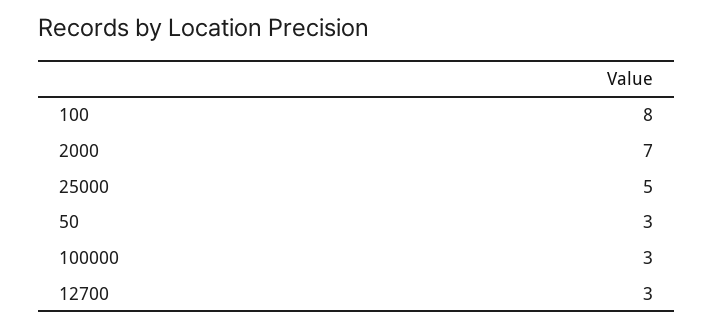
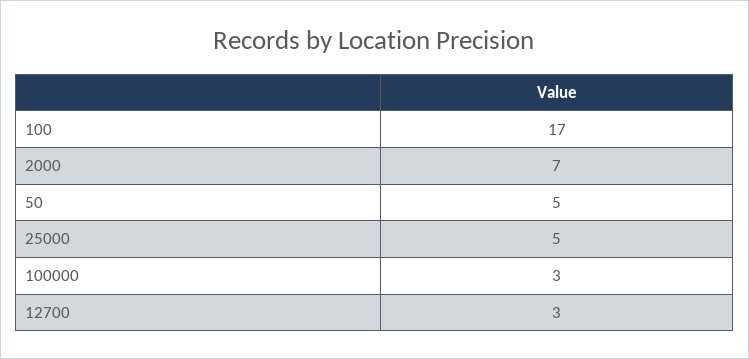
  {
-   "100": 8,
+   "100": 17,
    "2000": 7,
    "25000": 5,
-   "50": 3,
+   "50": 5,
    "100000": 3,
    "12700": 3
  }

